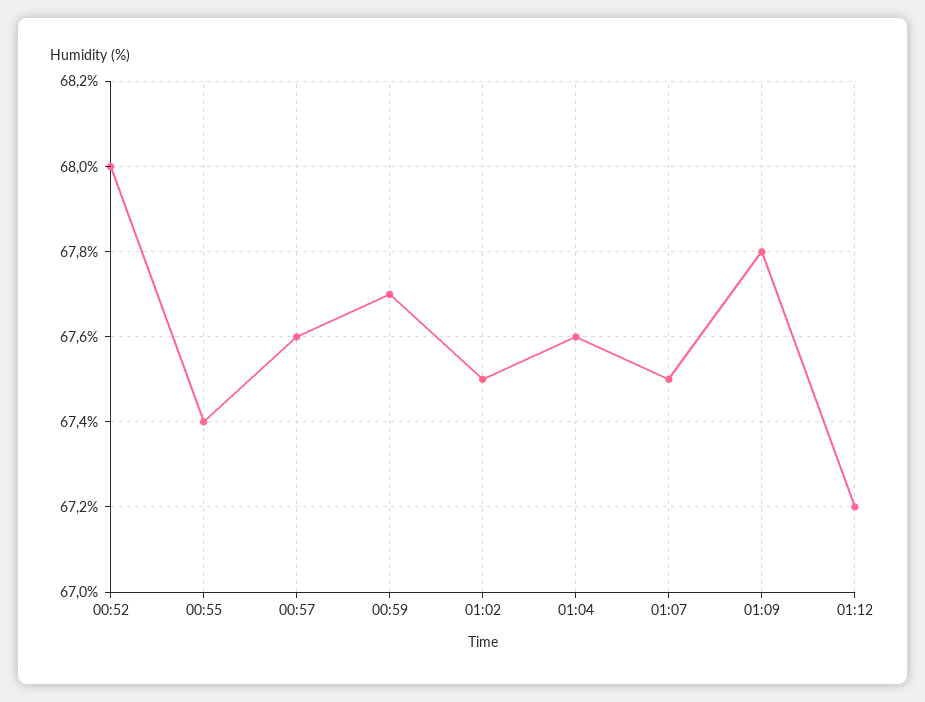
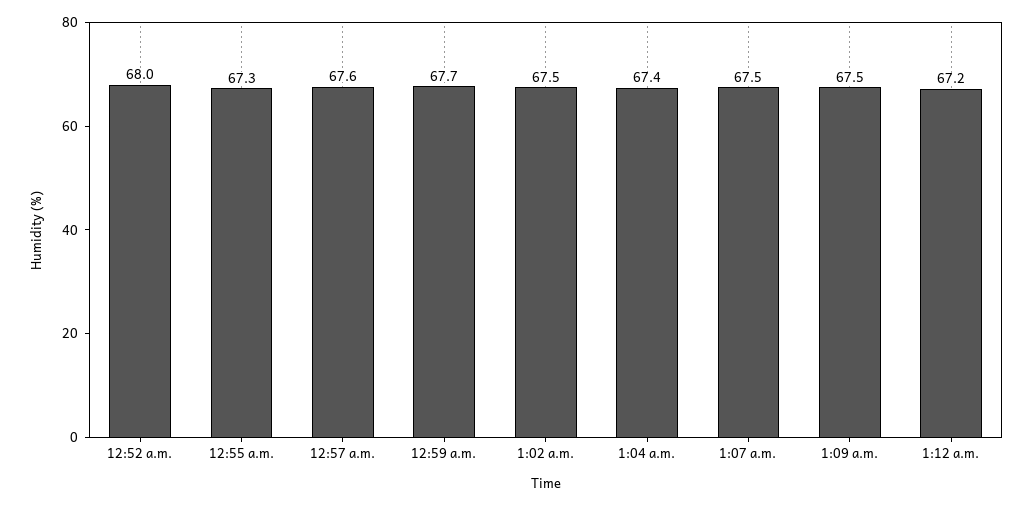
  {
    "00:52": 68,
-   "00:55": 67.4,
+   "00:55": 67.3,
    "00:57": 67.6,
    "00:59": 67.7,
    "01:02": 67.5,
-   "01:04": 67.6,
+   "01:04": 67.4,
    "01:07": 67.5,
-   "01:09": 67.8,
+   "01:09": 67.5,
    "01:12": 67.2
  }

